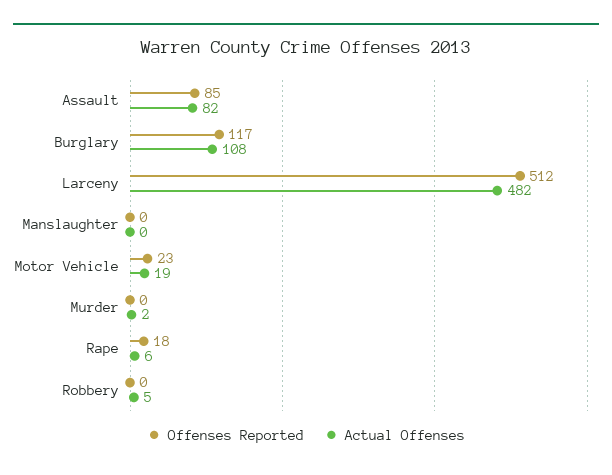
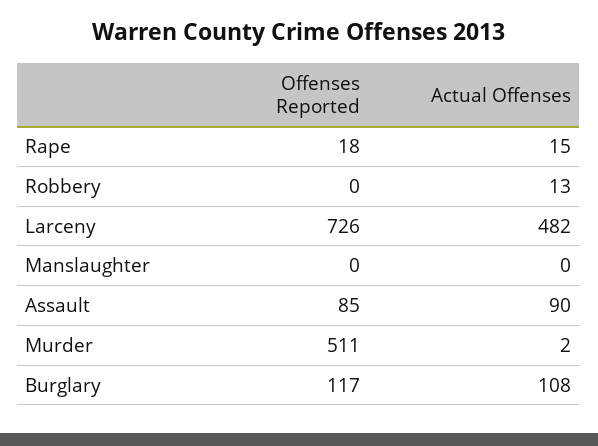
  {
    "Offenses Reported": {
      "Assault": 85,
      "Burglary": 117,
-     "Larceny": 512,
+     "Larceny": 726,
      "Manslaughter": 0,
-     "Motor Vehicle": 23,
-     "Murder": 0,
+     "Murder": 511,
      "Rape": 18,
      "Robbery": 0
    },
    "Actual Offenses": {
-     "Assault": 82,
+     "Assault": 90,
      "Burglary": 108,
      "Larceny": 482,
      "Manslaughter": 0,
-     "Motor Vehicle": 19,
      "Murder": 2,
-     "Rape": 6,
+     "Rape": 15,
-     "Robbery": 5
+     "Robbery": 13
    }
  }

